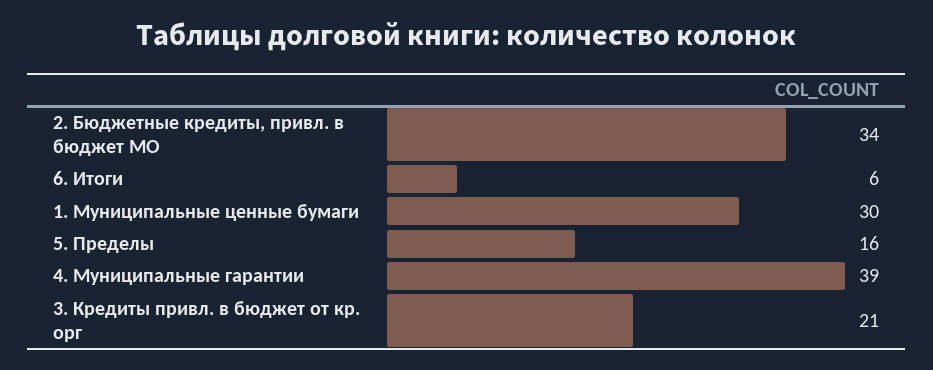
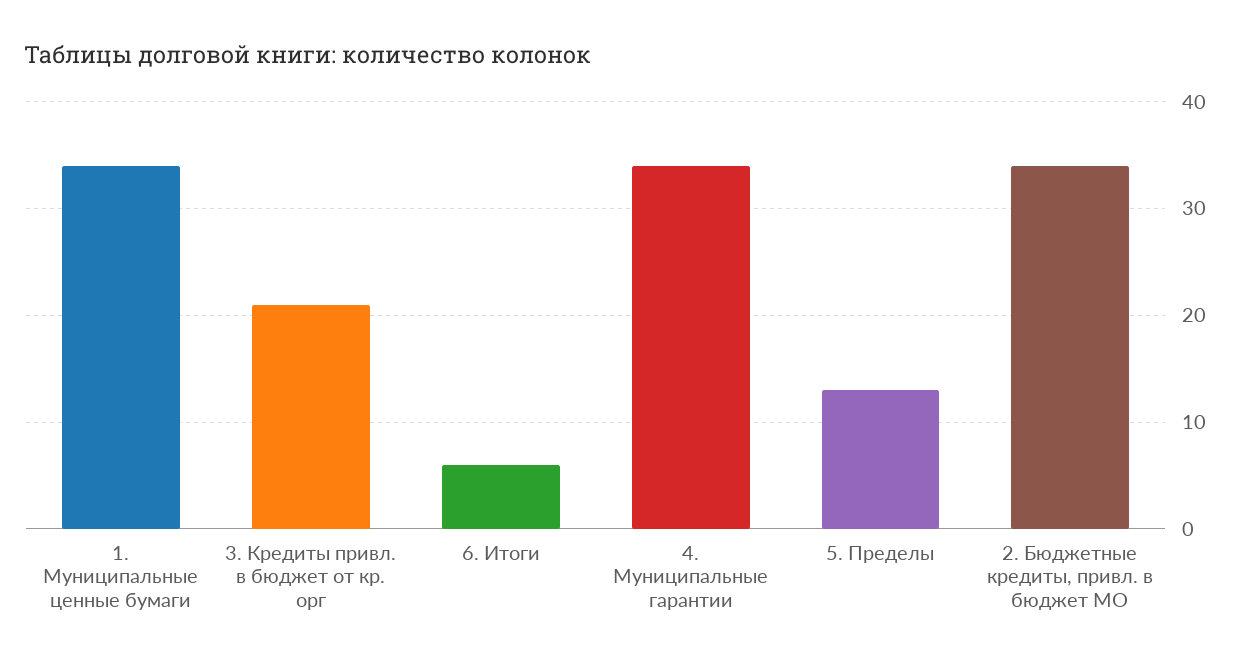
  {
    "2. Бюджетные кредиты, привл. в бюджет МО": 34,
    "6. Итоги": 6,
-   "1. Муниципальные ценные бумаги": 30,
+   "1. Муниципальные ценные бумаги": 34,
-   "5. Пределы": 16,
+   "5. Пределы": 13,
-   "4. Муниципальные гарантии": 39,
+   "4. Муниципальные гарантии": 34,
    "3. Кредиты привл. в бюджет от кр. орг": 21
  }

